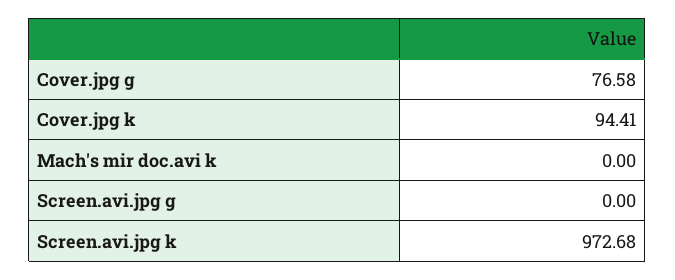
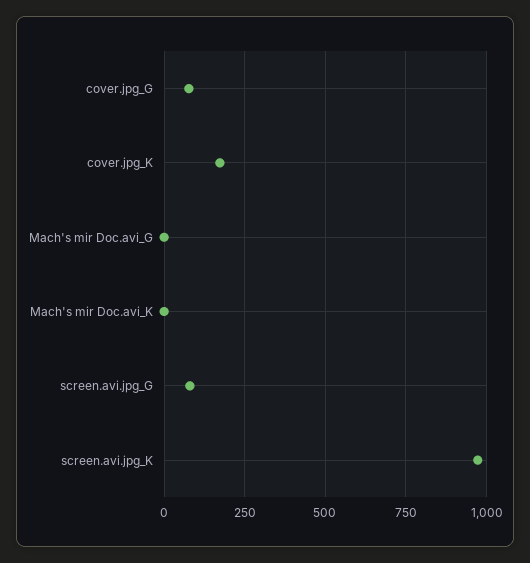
  {
    "Cover.jpg g": 76.58,
-   "Cover.jpg k": 94.41,
+   "Cover.jpg k": 175,
    "Mach's mir doc.avi k": 0,
-   "Screen.avi.jpg g": 0,
+   "Screen.avi.jpg g": 75,
-   "Screen.avi.jpg k": 972.68
+   "Screen.avi.jpg k": 972.68,
+   "Mach's mir Doc.avi_G": 0
  }

